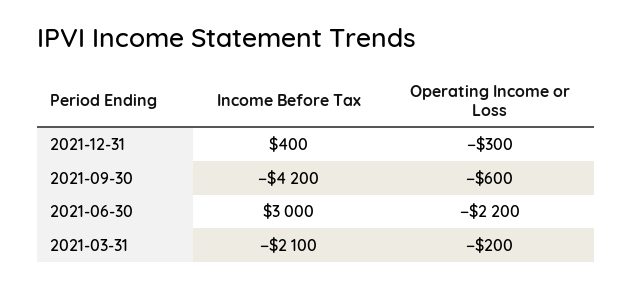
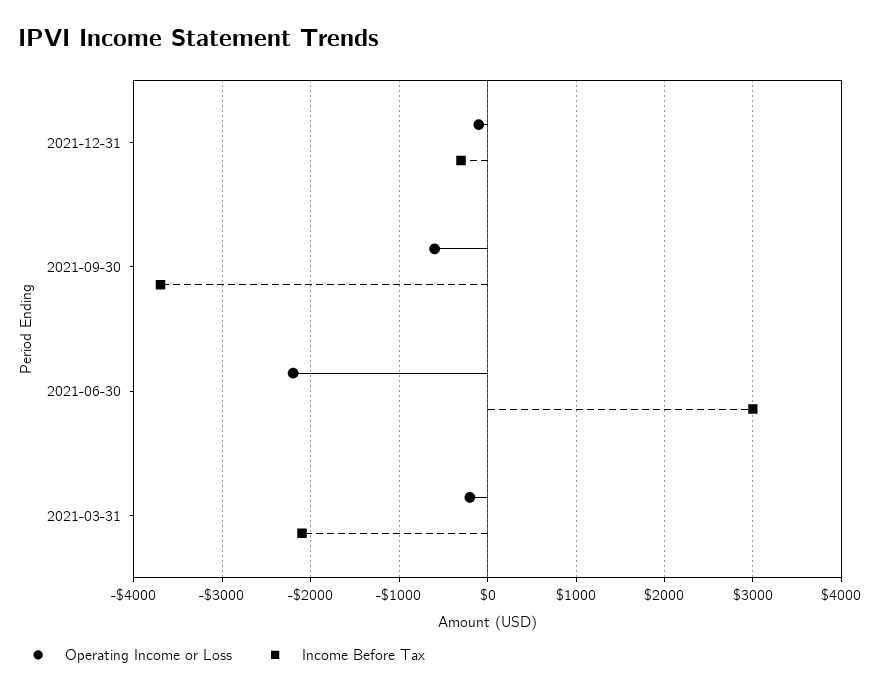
  {
    "Income Before Tax": {
-     "2021-12-31": 400,
+     "2021-12-31": -300,
-     "2021-09-30": -4200,
+     "2021-09-30": -3700,
      "2021-06-30": 3000,
      "2021-03-31": -2100
    },
    "Operating Income or Loss": {
-     "2021-12-31": -300,
+     "2021-12-31": -100,
      "2021-09-30": -600,
      "2021-06-30": -2200,
      "2021-03-31": -200
    }
  }

